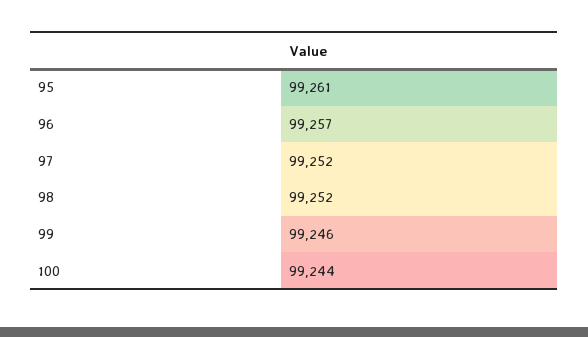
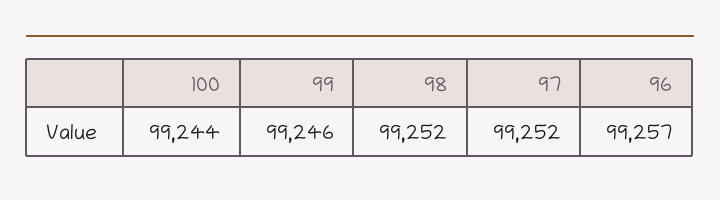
  {
-   "95": 99261,
    "96": 99257,
    "97": 99252,
    "98": 99252,
    "99": 99246,
    "100": 99244
  }

